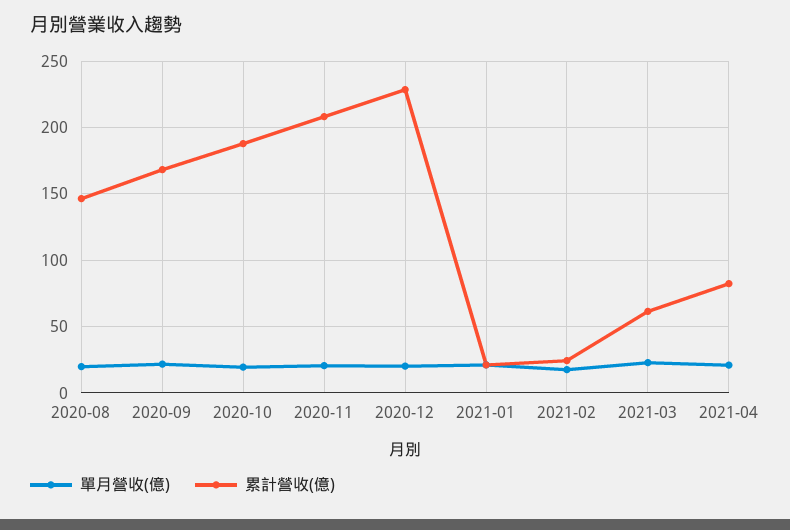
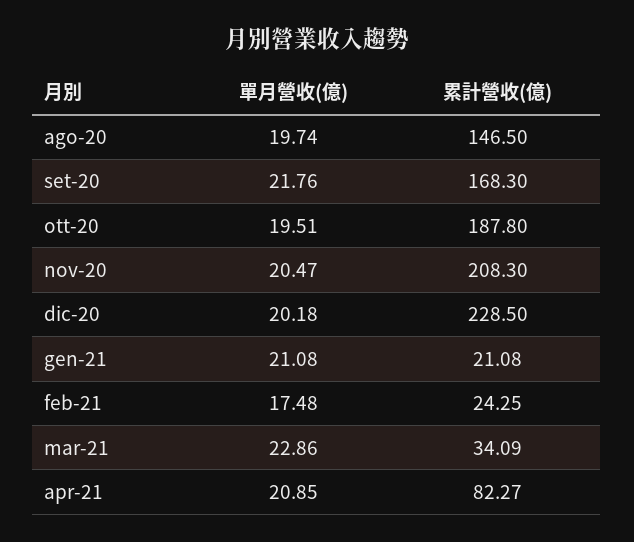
  {
    "單月營收(億)": {
      "2020-08": 19.74,
      "2020-09": 21.76,
      "2020-10": 19.51,
      "2020-11": 20.47,
      "2020-12": 20.18,
      "2021-01": 21.08,
      "2021-02": 17.48,
      "2021-03": 22.86,
      "2021-04": 20.85
    },
    "累計營收(億)": {
      "2020-08": 146.5,
      "2020-09": 168.3,
      "2020-10": 187.8,
      "2020-11": 208.3,
      "2020-12": 228.5,
      "2021-01": 21.08,
      "2021-02": 24.25,
-     "2021-03": 60,
+     "2021-03": 34.09,
      "2021-04": 82.27
    }
  }

